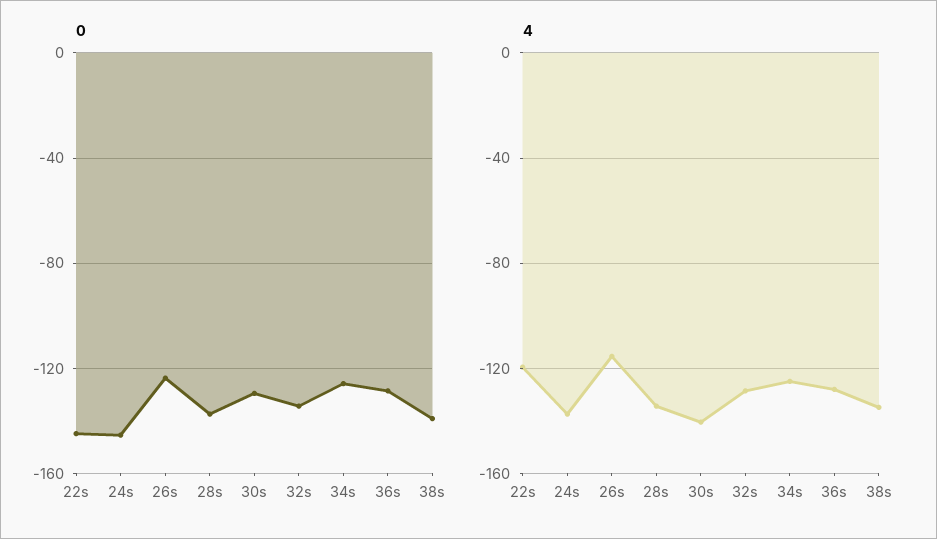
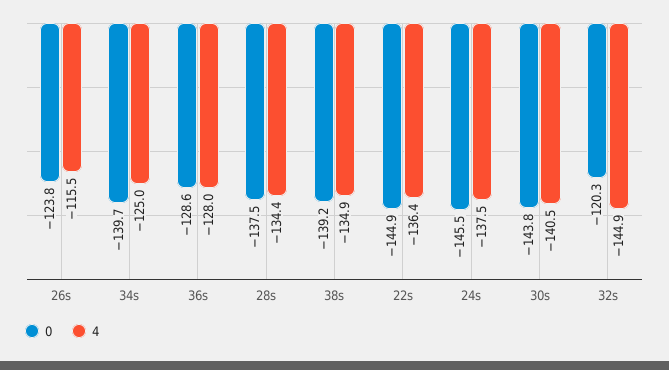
  {
    "0": {
      "22s": -144.9,
      "24s": -145.5,
      "26s": -123.8,
      "28s": -137.5,
-     "30s": -130,
+     "30s": -143.8,
-     "32s": -135,
+     "32s": -120.3,
-     "34s": -125,
+     "34s": -139.7,
      "36s": -128.6,
      "38s": -139.2
    },
    "4": {
-     "22s": -120,
+     "22s": -136.4,
      "24s": -137.5,
      "26s": -115.5,
      "28s": -134.4,
      "30s": -140.5,
-     "32s": -130,
+     "32s": -144.9,
      "34s": -125,
      "36s": -128,
      "38s": -134.9
    }
  }

